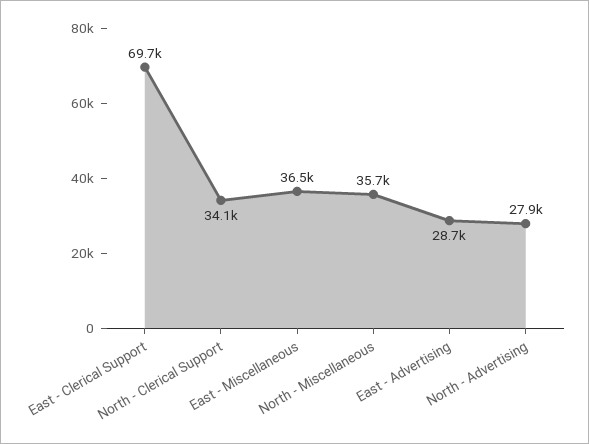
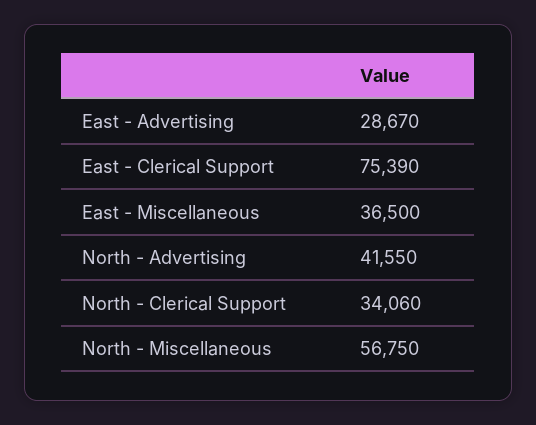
  {
-   "East - Clerical Support": 69700,
+   "East - Clerical Support": 75390,
    "North - Clerical Support": 34060,
    "East - Miscellaneous": 36500,
-   "North - Miscellaneous": 35700,
+   "North - Miscellaneous": 56750,
    "East - Advertising": 28670,
-   "North - Advertising": 27900
+   "North - Advertising": 41550
  }

